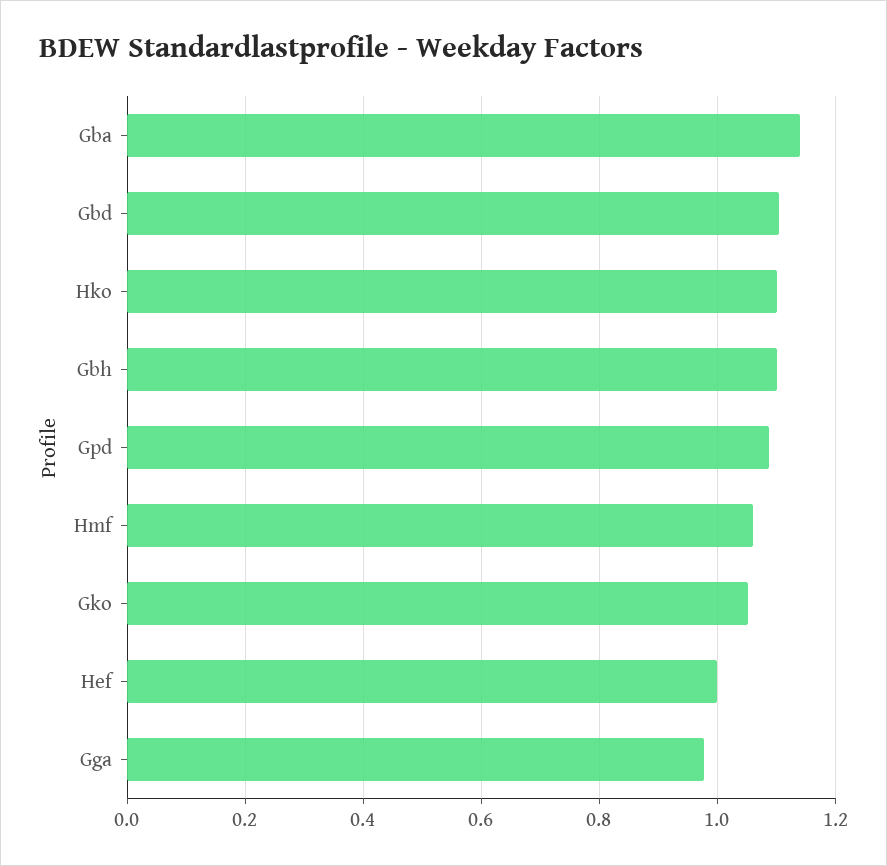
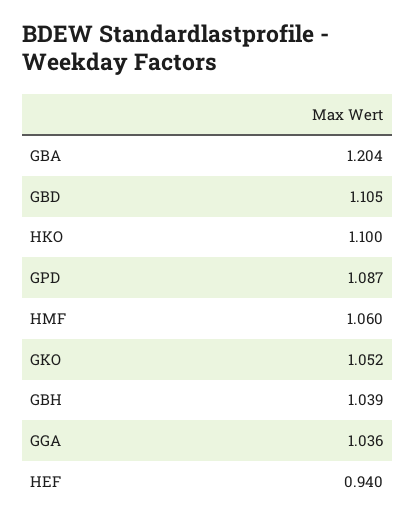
  {
-   "Gba": 1.14,
+   "Gba": 1.204,
    "Gbd": 1.105,
    "Hko": 1.1,
-   "Gbh": 1.1,
+   "Gbh": 1.039,
    "Gpd": 1.087,
    "Hmf": 1.06,
    "Gko": 1.052,
-   "Hef": 1,
+   "Hef": 0.94,
-   "Gga": 0.98
+   "Gga": 1.036
  }

